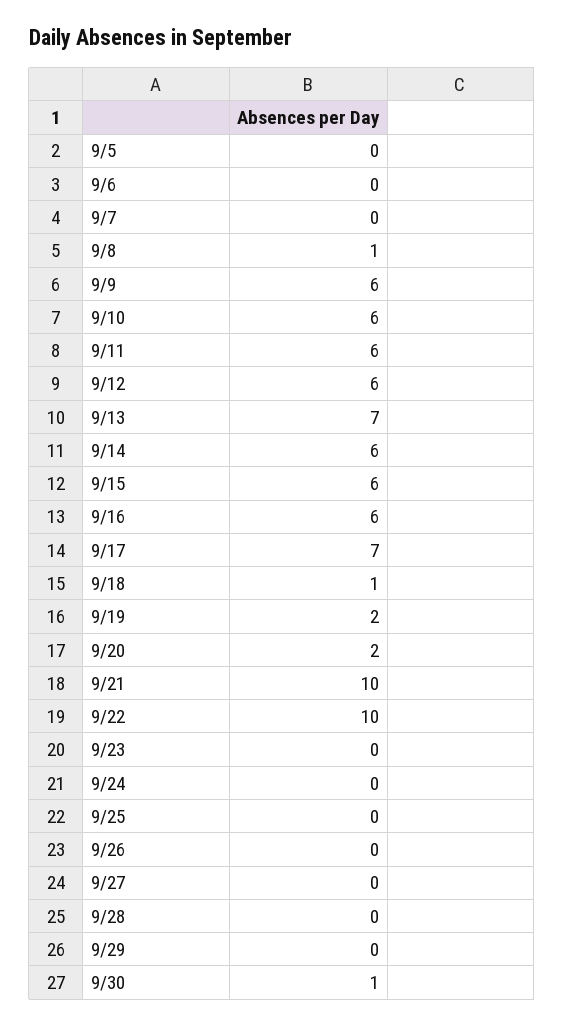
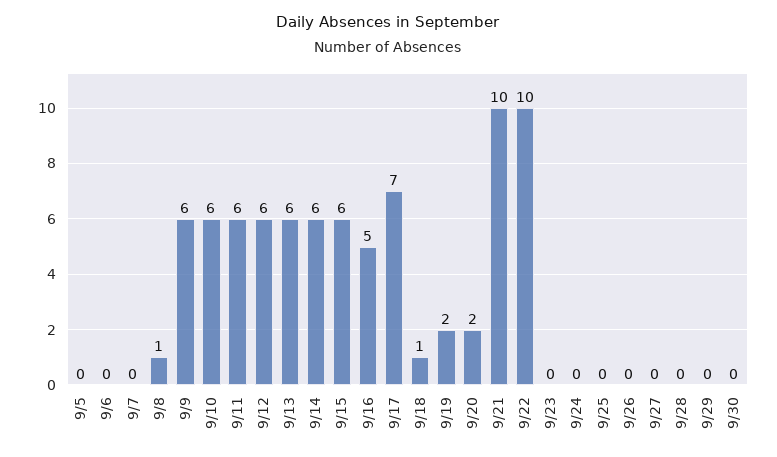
  {
    "9/5": 0,
    "9/6": 0,
    "9/7": 0,
    "9/8": 1,
    "9/9": 6,
    "9/10": 6,
    "9/11": 6,
    "9/12": 6,
-   "9/13": 7,
+   "9/13": 6,
    "9/14": 6,
    "9/15": 6,
-   "9/16": 6,
+   "9/16": 5,
    "9/17": 7,
    "9/18": 1,
    "9/19": 2,
    "9/20": 2,
    "9/21": 10,
    "9/22": 10,
    "9/23": 0,
    "9/24": 0,
    "9/25": 0,
    "9/26": 0,
    "9/27": 0,
    "9/28": 0,
    "9/29": 0,
-   "9/30": 1
+   "9/30": 0
  }

